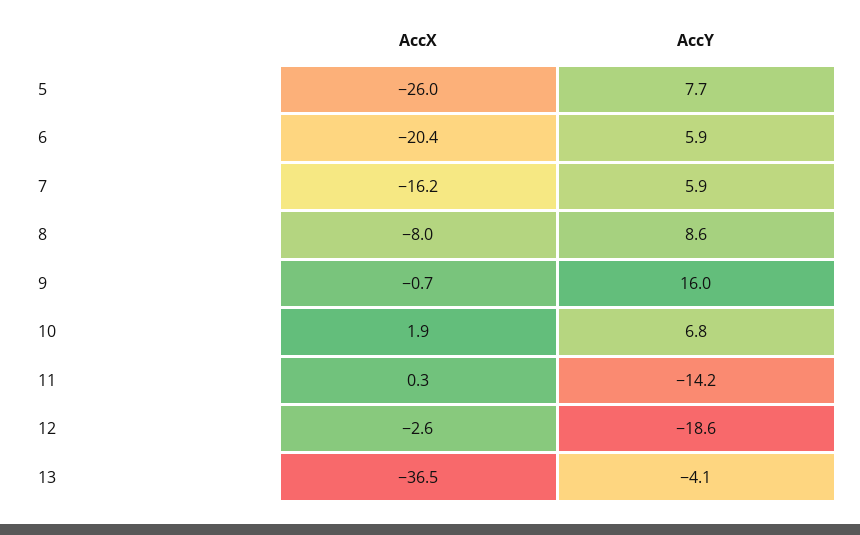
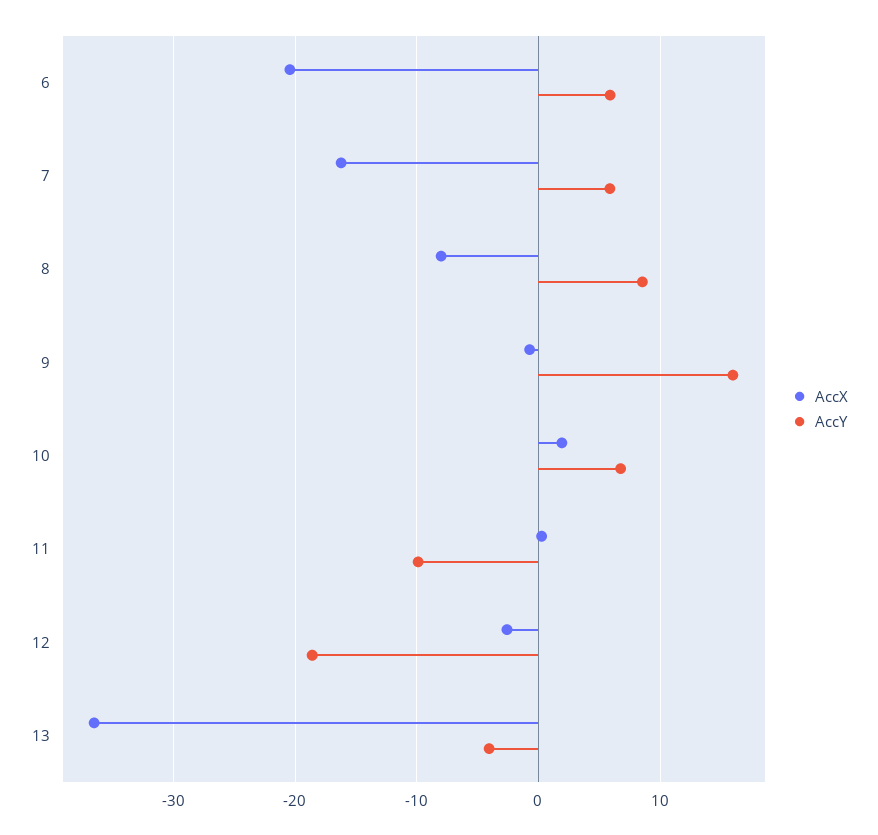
  {
    "AccX": {
-     "5": -26,
      "6": -20.4,
      "7": -16.2,
      "8": -8,
      "9": -0.7,
      "10": 1.9,
      "11": 0.3,
      "12": -2.6,
      "13": -36.5
    },
    "AccY": {
-     "5": 7.7,
      "6": 5.9,
      "7": 5.9,
      "8": 8.6,
      "9": 16,
      "10": 6.8,
-     "11": -14.2,
+     "11": -10,
      "12": -18.6,
      "13": -4.1
    }
  }

